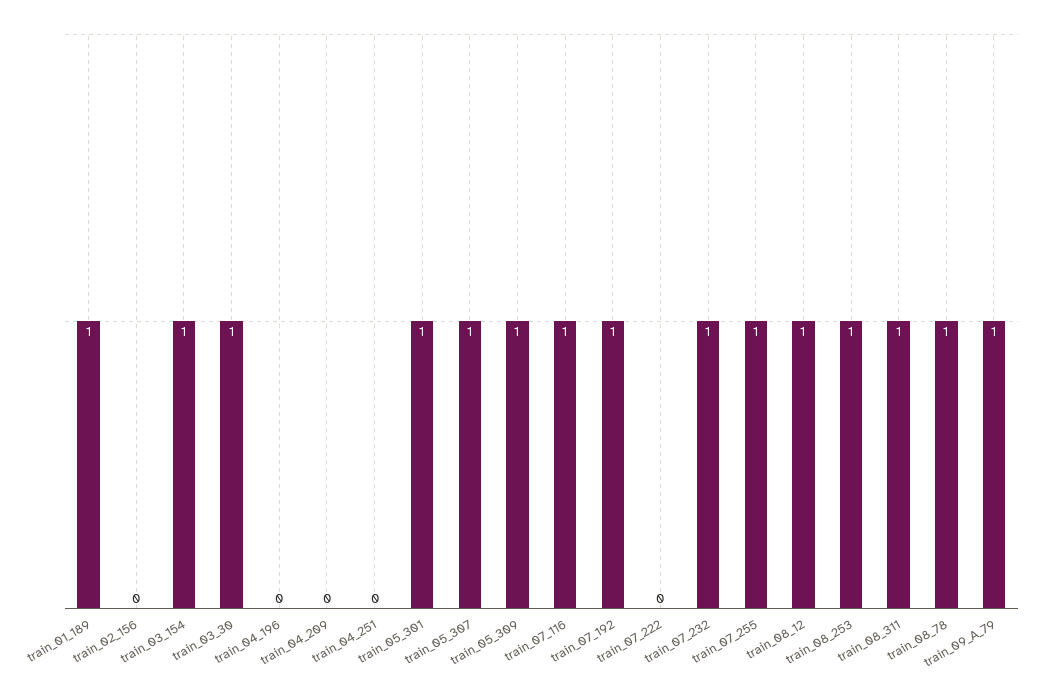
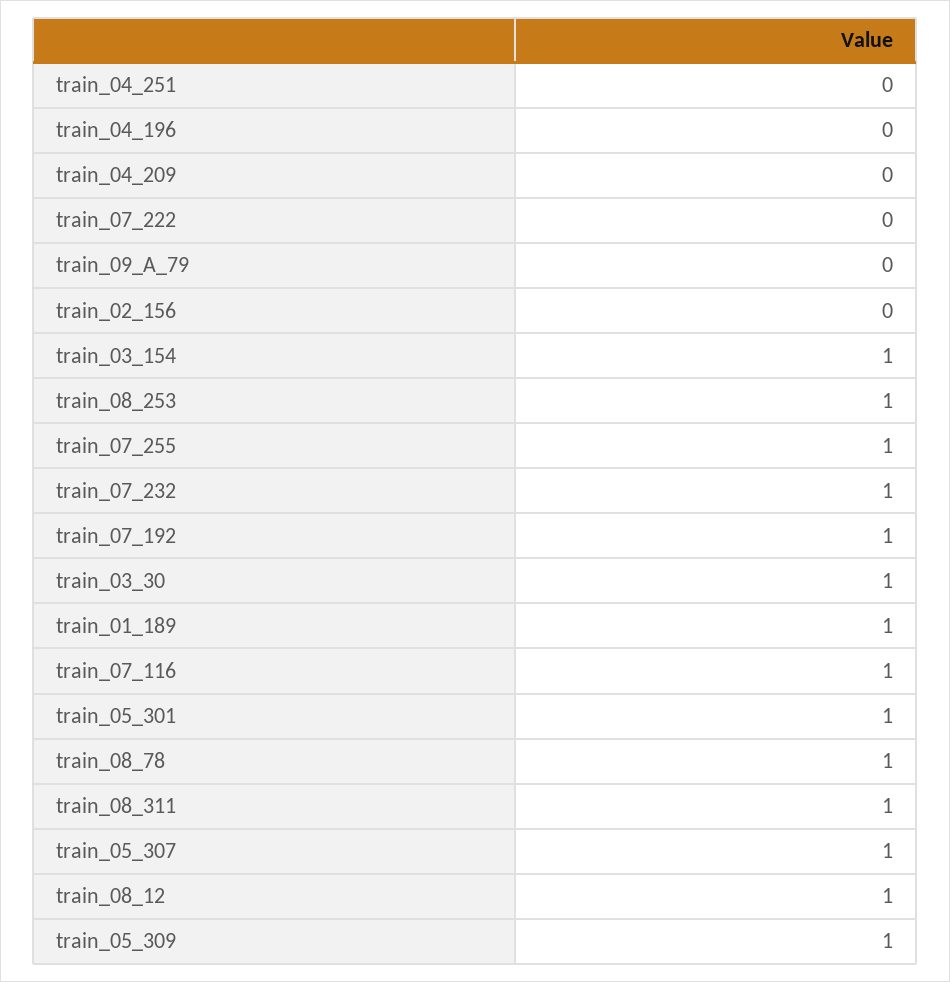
  {
    "train_01_189": 1,
    "train_02_156": 0,
    "train_03_154": 1,
    "train_03_30": 1,
    "train_04_196": 0,
    "train_04_209": 0,
    "train_04_251": 0,
    "train_05_301": 1,
    "train_05_307": 1,
    "train_05_309": 1,
    "train_07_116": 1,
    "train_07_192": 1,
    "train_07_222": 0,
    "train_07_232": 1,
    "train_07_255": 1,
    "train_08_12": 1,
    "train_08_253": 1,
    "train_08_311": 1,
    "train_08_78": 1,
-   "train_09_A_79": 1
+   "train_09_A_79": 0
  }

